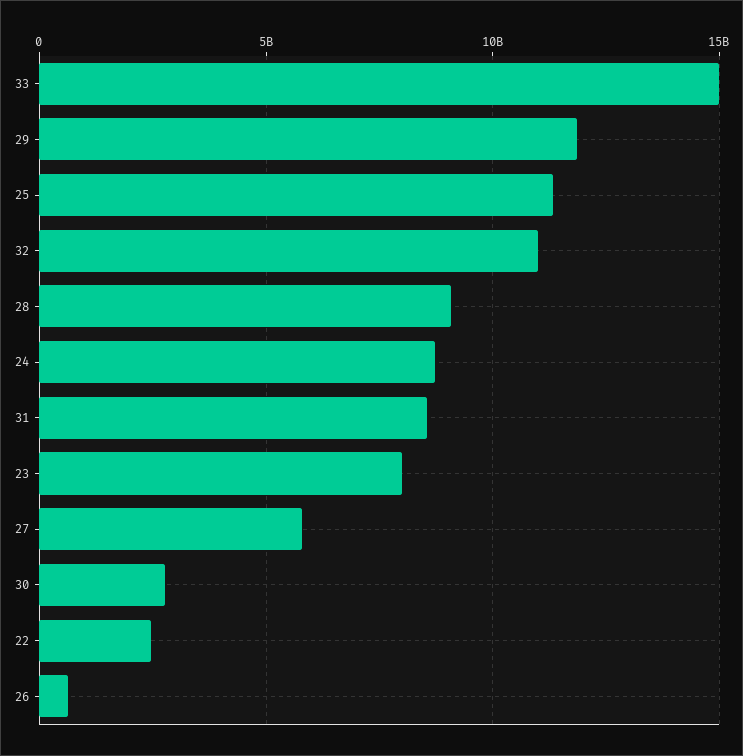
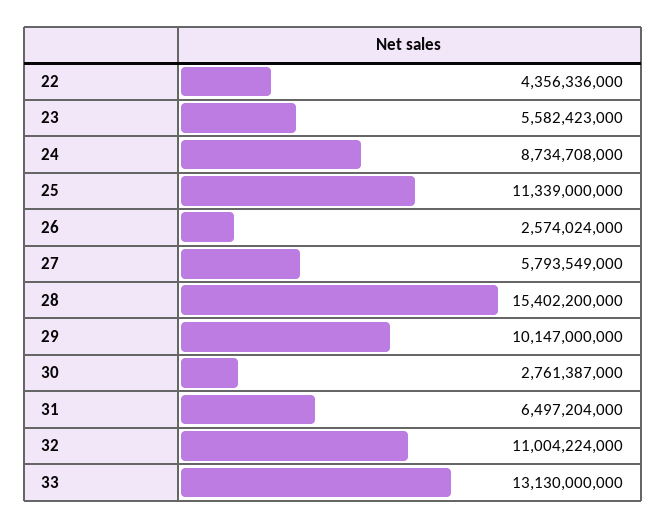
  {
-   "33": 15000000000,
+   "33": 13130000000,
-   "29": 12000000000,
+   "29": 10147000000,
    "25": 11339000000,
    "32": 11004224000,
-   "28": 9000000000,
+   "28": 15402200000,
    "24": 8734708000,
-   "31": 8500000000,
+   "31": 6497204000,
-   "23": 8000000000,
+   "23": 5582423000,
    "27": 5793549000,
    "30": 2761387000,
-   "22": 2500000000,
+   "22": 4356336000,
-   "26": 500000000
+   "26": 2574024000
  }

